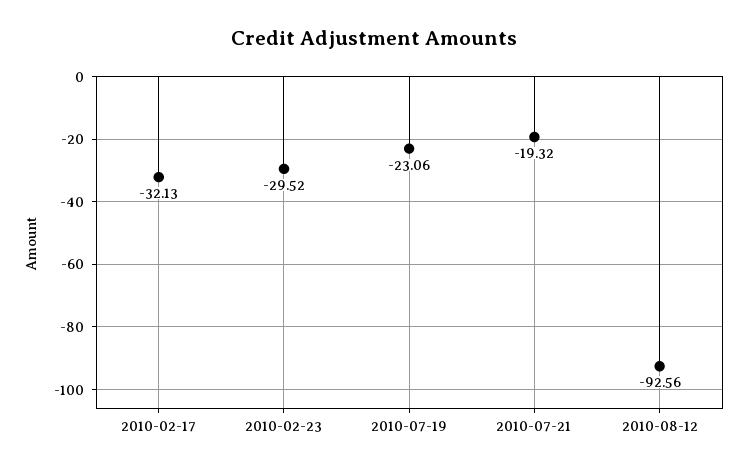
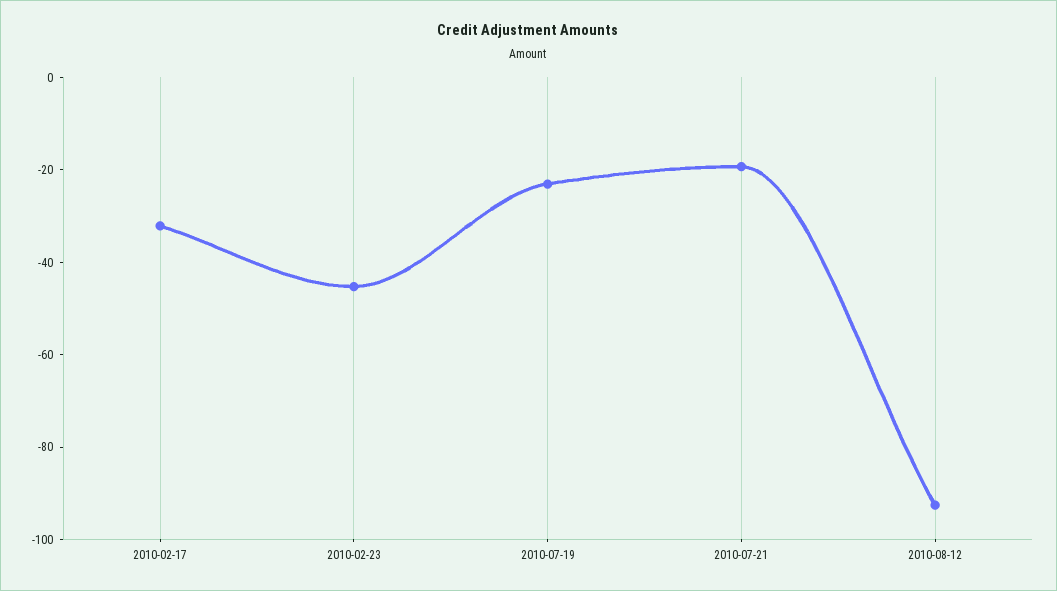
  {
    "2010-02-17": -32.13,
-   "2010-02-23": -29.52,
+   "2010-02-23": -45,
    "2010-07-19": -23.06,
    "2010-07-21": -19.32,
    "2010-08-12": -92.56
  }

